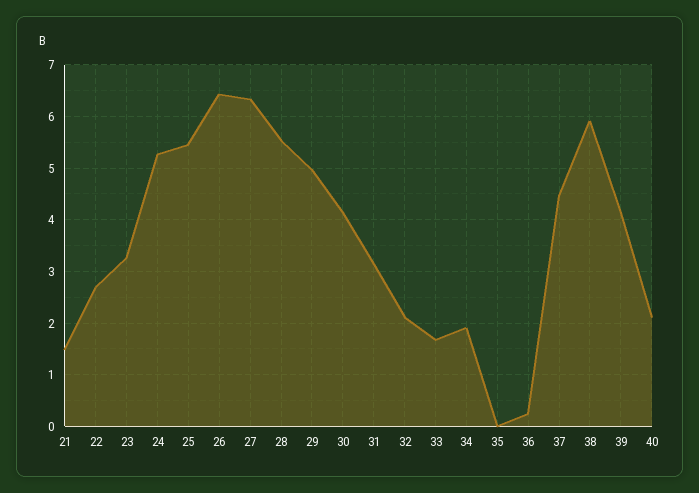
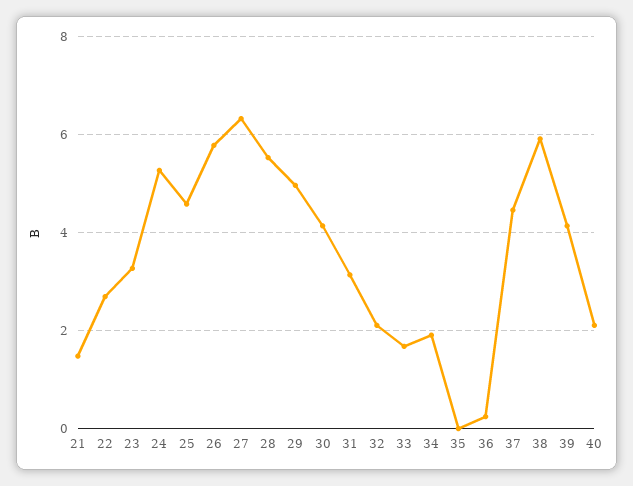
  {
    "21": 1.4,
    "22": 2.6,
    "23": 3.2,
    "24": 5.2,
-   "25": 5.4,
+   "25": 4.6,
-   "26": 6.4,
+   "26": 5.8,
    "27": 6.4,
    "28": 5.6,
    "29": 5,
    "30": 4.2,
    "31": 3.2,
    "32": 2.2,
    "33": 1.6,
    "34": 2,
    "35": 0,
    "36": 0.2,
    "37": 4.4,
    "38": 6,
    "39": 4.2,
    "40": 2.2
  }

